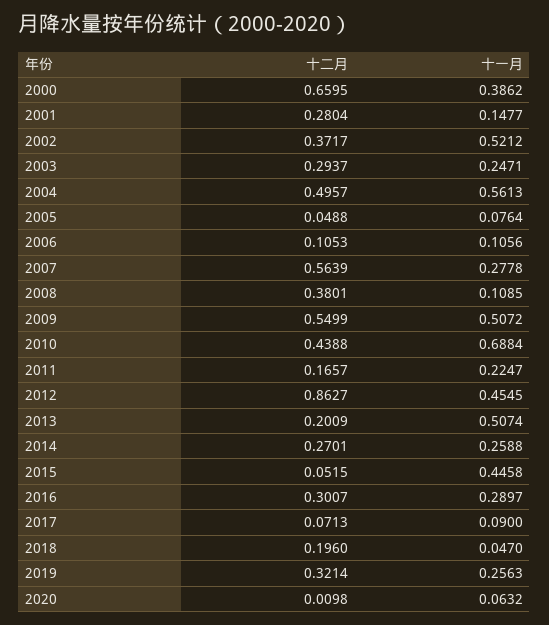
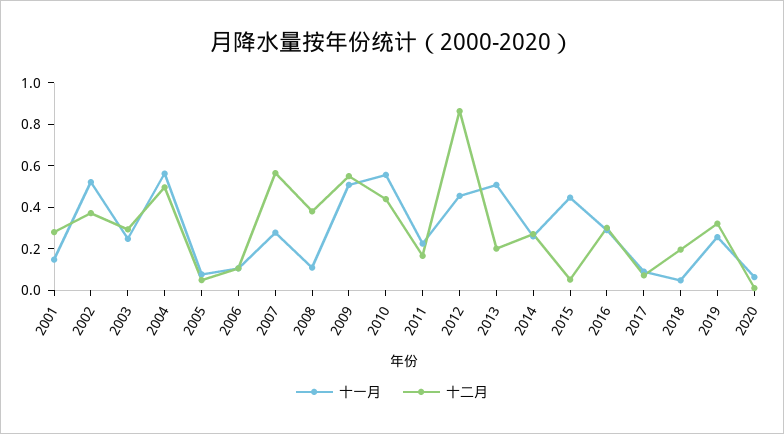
  {
    "十二月": {
-     "2000": 0.6595,
      "2001": 0.2804,
      "2002": 0.3717,
      "2003": 0.2937,
      "2004": 0.4957,
      "2005": 0.0488,
      "2006": 0.1053,
      "2007": 0.5639,
      "2008": 0.3801,
      "2009": 0.5499,
      "2010": 0.4388,
      "2011": 0.1657,
      "2012": 0.8627,
      "2013": 0.2009,
      "2014": 0.2701,
      "2015": 0.0515,
      "2016": 0.3007,
      "2017": 0.0713,
      "2018": 0.196,
      "2019": 0.3214,
      "2020": 0.0098
    },
    "十一月": {
-     "2000": 0.3862,
      "2001": 0.1477,
      "2002": 0.5212,
      "2003": 0.2471,
      "2004": 0.5613,
      "2005": 0.0764,
      "2006": 0.1056,
      "2007": 0.2778,
      "2008": 0.1085,
      "2009": 0.5072,
-     "2010": 0.6884,
+     "2010": 0.55,
      "2011": 0.2247,
      "2012": 0.4545,
      "2013": 0.5074,
      "2014": 0.2588,
      "2015": 0.4458,
      "2016": 0.2897,
      "2017": 0.09,
      "2018": 0.047,
      "2019": 0.2563,
      "2020": 0.0632
    }
  }

